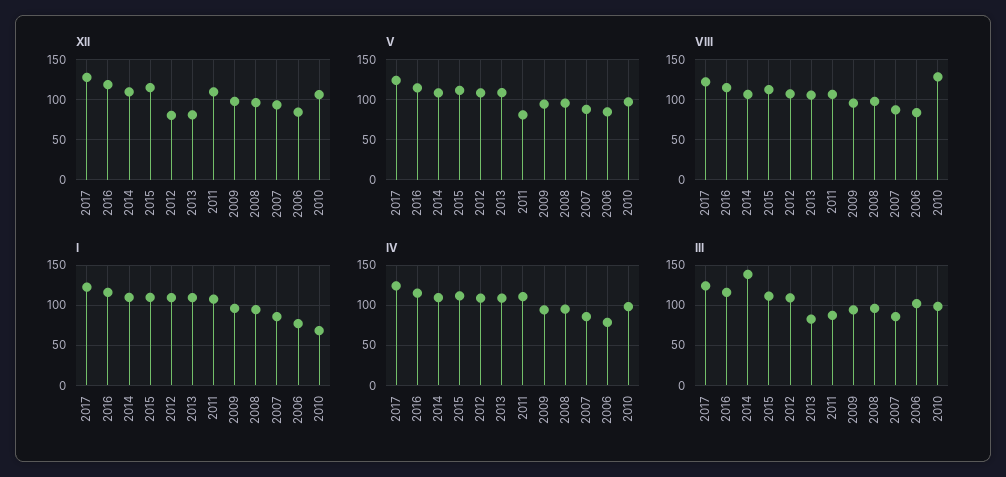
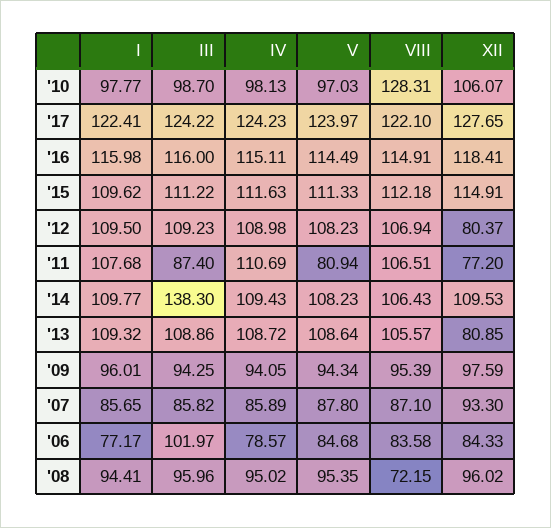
  {
    "XII": {
      "2017": 127.65,
      "2016": 118.41,
      "2014": 109.53,
      "2015": 114.91,
      "2012": 80.37,
      "2013": 80.85,
-     "2011": 110,
+     "2011": 77.2,
      "2009": 97.59,
      "2008": 96.02,
      "2007": 93.3,
      "2006": 84.33,
      "2010": 106.07
    },
    "V": {
      "2017": 123.97,
      "2016": 114.49,
      "2014": 108.23,
      "2015": 111.33,
      "2012": 108.23,
      "2013": 108.64,
      "2011": 80.94,
      "2009": 94.34,
      "2008": 95.35,
      "2007": 87.8,
      "2006": 84.68,
      "2010": 97.03
    },
    "VIII": {
      "2017": 122.1,
      "2016": 114.91,
      "2014": 106.43,
      "2015": 112.18,
      "2012": 106.94,
      "2013": 105.57,
      "2011": 106.51,
      "2009": 95.39,
-     "2008": 100,
+     "2008": 72.15,
      "2007": 87.1,
      "2006": 83.58,
      "2010": 128.31
    },
    "I": {
      "2017": 122.41,
      "2016": 115.98,
      "2014": 109.77,
      "2015": 109.62,
      "2012": 109.5,
      "2013": 109.32,
      "2011": 107.68,
      "2009": 96.01,
      "2008": 94.41,
      "2007": 85.65,
      "2006": 77.17,
-     "2010": 70
+     "2010": 97.77
    },
    "IV": {
      "2017": 124.23,
      "2016": 115.11,
      "2014": 109.43,
      "2015": 111.63,
      "2012": 108.98,
      "2013": 108.72,
      "2011": 110.69,
      "2009": 94.05,
      "2008": 95.02,
      "2007": 85.89,
      "2006": 78.57,
      "2010": 98.13
    },
    "III": {
      "2017": 124.22,
      "2016": 116,
      "2014": 138.3,
      "2015": 111.22,
      "2012": 109.23,
-     "2013": 80,
+     "2013": 108.86,
      "2011": 87.4,
      "2009": 94.25,
      "2008": 95.96,
      "2007": 85.82,
      "2006": 101.97,
      "2010": 98.7
    }
  }

